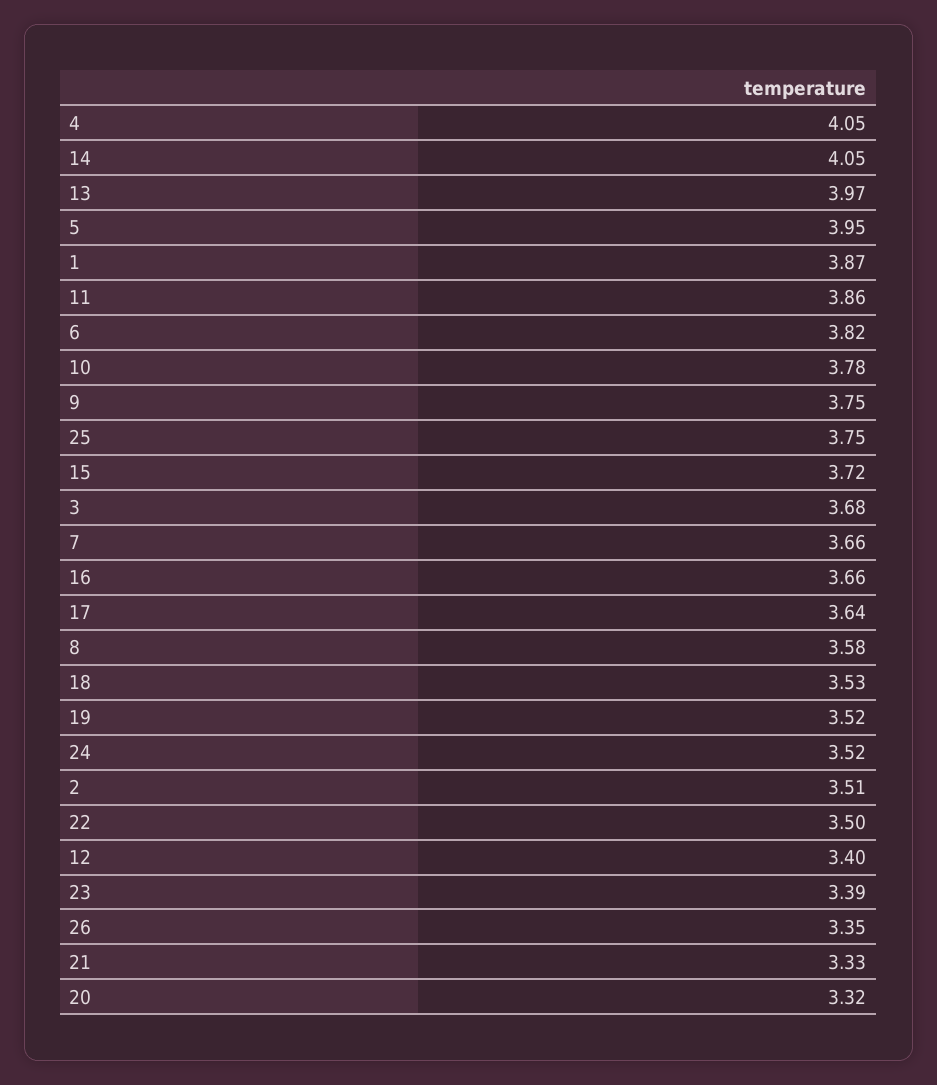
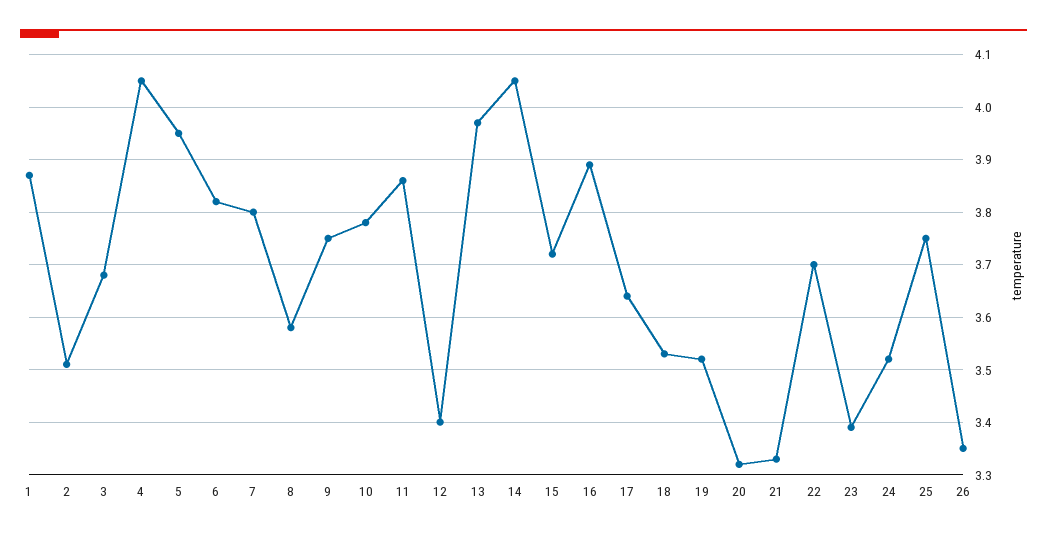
  {
    "4": 4.05,
    "14": 4.05,
    "13": 3.97,
    "5": 3.95,
    "1": 3.87,
    "11": 3.86,
    "6": 3.82,
    "10": 3.78,
    "9": 3.75,
    "25": 3.75,
    "15": 3.72,
    "3": 3.68,
-   "7": 3.66,
+   "7": 3.8,
-   "16": 3.66,
+   "16": 3.9,
    "17": 3.64,
    "8": 3.58,
    "18": 3.53,
    "19": 3.52,
    "24": 3.52,
    "2": 3.51,
-   "22": 3.5,
+   "22": 3.7,
    "12": 3.4,
    "23": 3.39,
    "26": 3.35,
    "21": 3.33,
    "20": 3.32
  }

